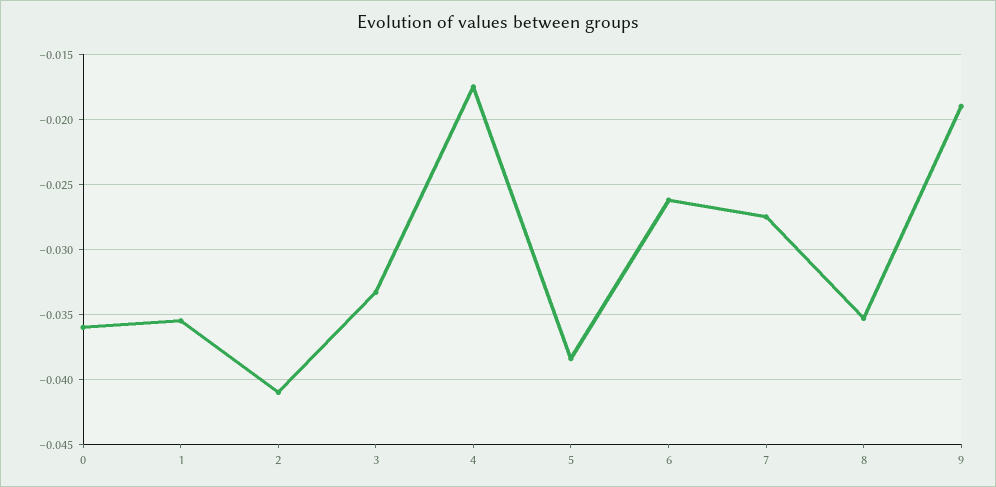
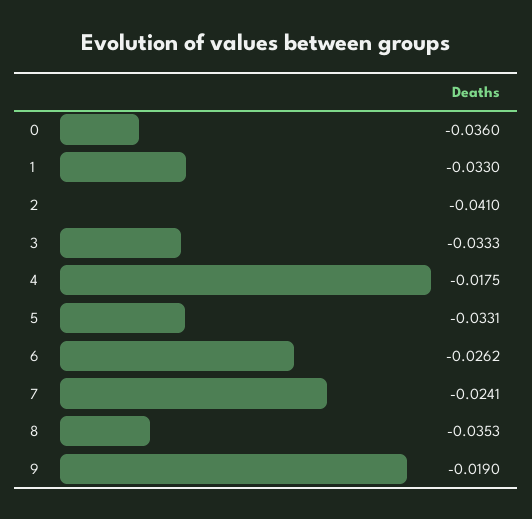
  {
    "0": -0.036,
-   "1": -0.0355,
+   "1": -0.033,
    "2": -0.041,
    "3": -0.0333,
    "4": -0.0175,
-   "5": -0.0385,
+   "5": -0.0331,
    "6": -0.0262,
-   "7": -0.0275,
+   "7": -0.0241,
    "8": -0.0353,
    "9": -0.019
  }

